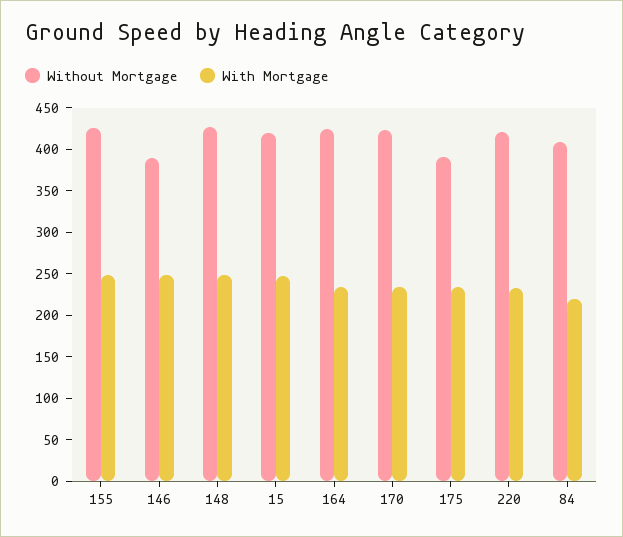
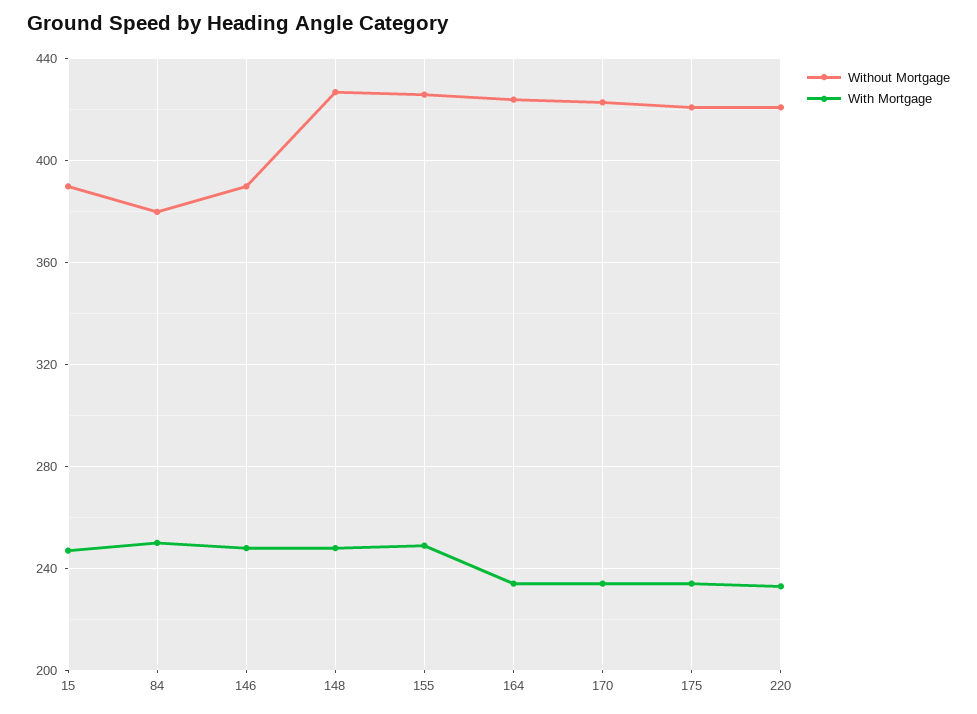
  {
    "Without Mortgage": {
      "155": 425,
      "146": 390,
      "148": 425,
-     "15": 420,
+     "15": 390,
      "164": 425,
      "170": 425,
-     "175": 390,
+     "175": 420,
      "220": 420,
-     "84": 410
+     "84": 380
    },
    "With Mortgage": {
      "155": 250,
      "146": 250,
      "148": 250,
      "15": 245,
      "164": 235,
      "170": 235,
      "175": 235,
      "220": 235,
-     "84": 220
+     "84": 250
    }
  }

